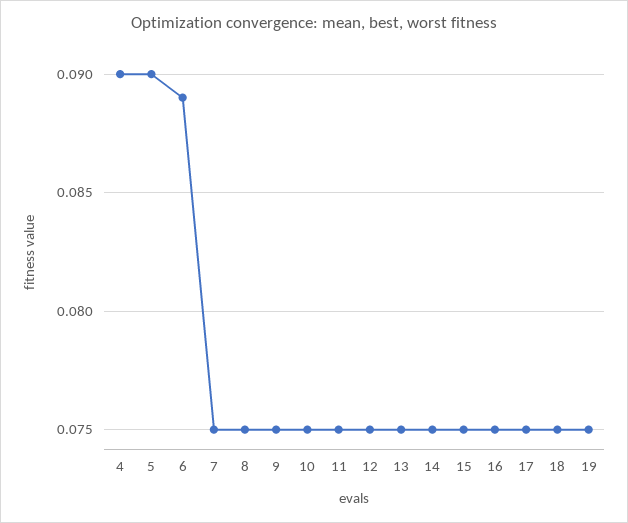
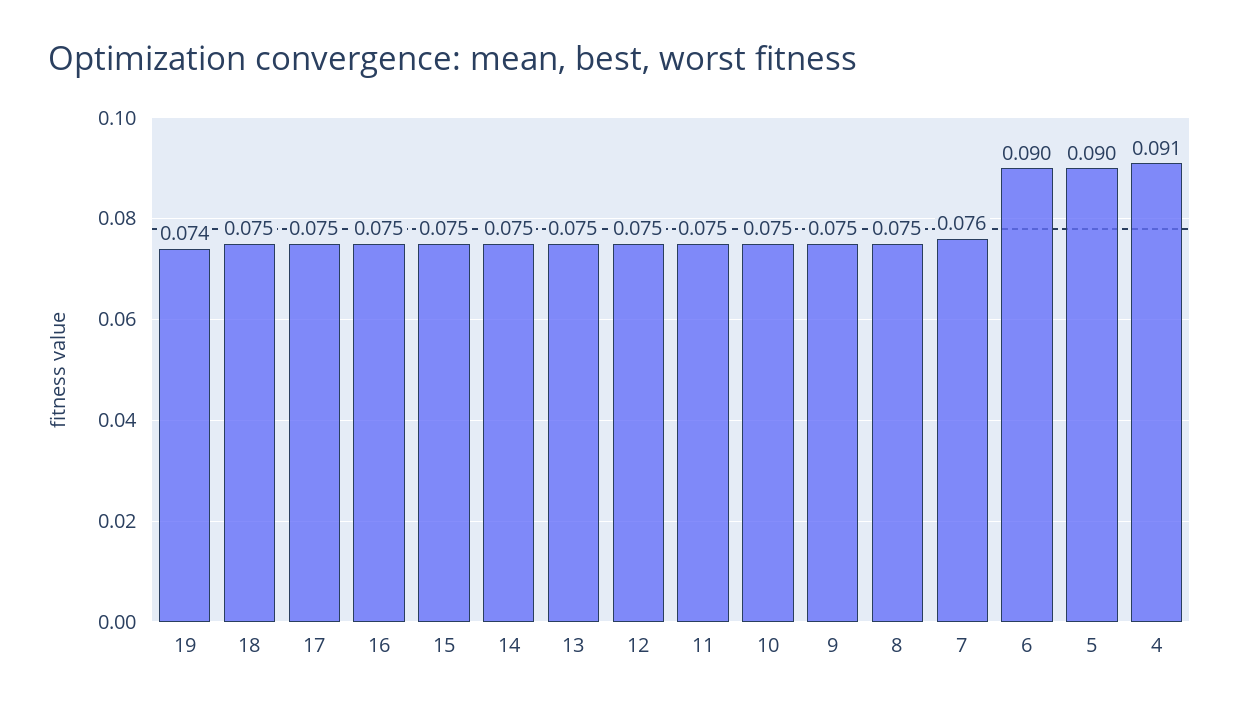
  {
-   "4": 0.09,
+   "4": 0.091,
    "5": 0.09,
-   "6": 0.089,
+   "6": 0.09,
-   "7": 0.075,
+   "7": 0.076,
    "8": 0.075,
    "9": 0.075,
    "10": 0.075,
    "11": 0.075,
    "12": 0.075,
    "13": 0.075,
    "14": 0.075,
    "15": 0.075,
    "16": 0.075,
    "17": 0.075,
    "18": 0.075,
-   "19": 0.075
+   "19": 0.074
  }

